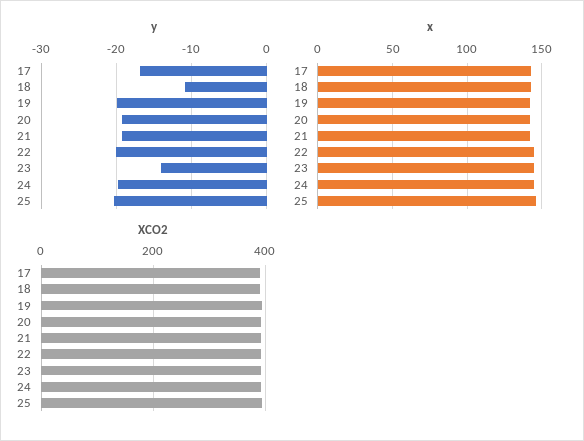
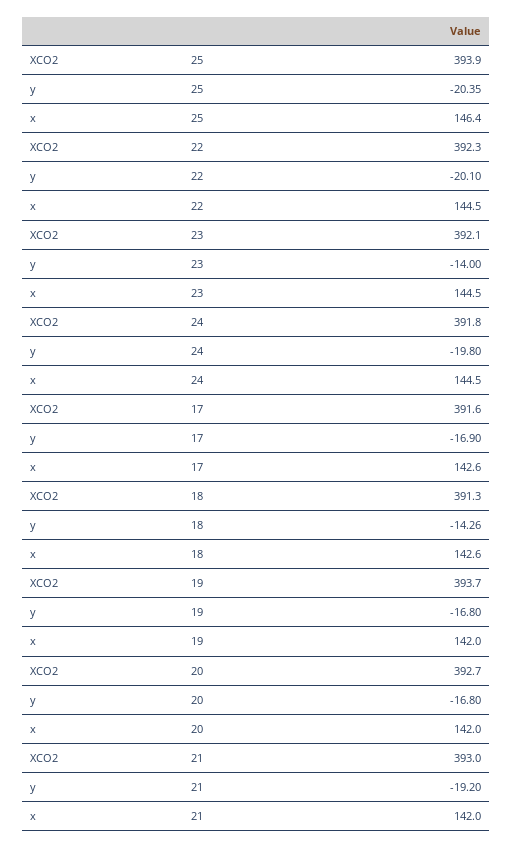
  {
    "y": {
      "17": -16.9,
-     "18": -11,
+     "18": -14.26,
-     "19": -20,
+     "19": -16.8,
-     "20": -19,
+     "20": -16.8,
      "21": -19.2,
      "22": -20.1,
      "23": -14,
      "24": -19.8,
      "25": -20.35
    },
    "x": {
      "17": 142.6,
      "18": 142.6,
      "19": 142,
      "20": 142,
      "21": 142,
      "22": 144.5,
      "23": 144.5,
      "24": 144.5,
      "25": 146.4
    },
    "XCO2": {
      "17": 391.6,
      "18": 391.3,
      "19": 393.7,
      "20": 392.7,
      "21": 393,
      "22": 392.3,
      "23": 392.1,
      "24": 391.8,
      "25": 393.9
    }
  }

